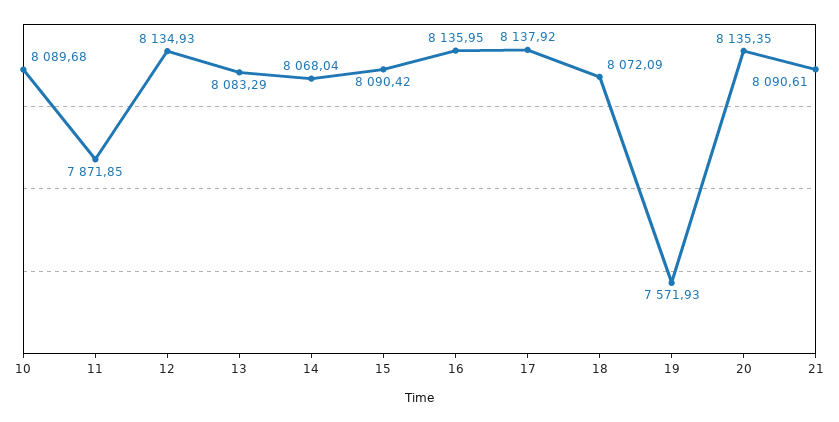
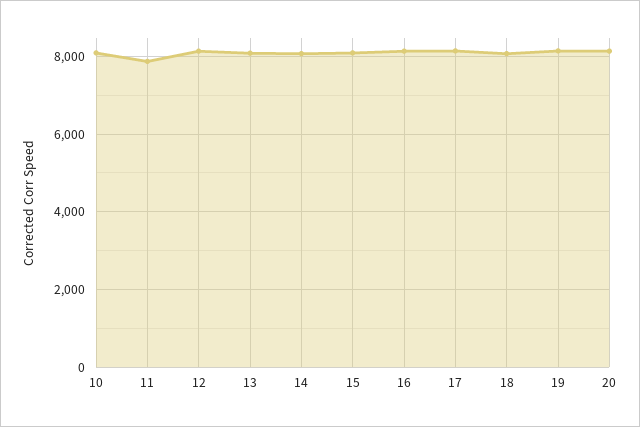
  {
    "10": 8089.68,
    "11": 7871.85,
    "12": 8134.93,
    "13": 8083.29,
    "14": 8068.04,
    "15": 8090.42,
    "16": 8135.95,
    "17": 8137.92,
    "18": 8072.09,
-   "19": 7571.93,
+   "19": 8200,
-   "20": 8135.35,
+   "20": 8135.35
-   "21": 8090.61
  }

